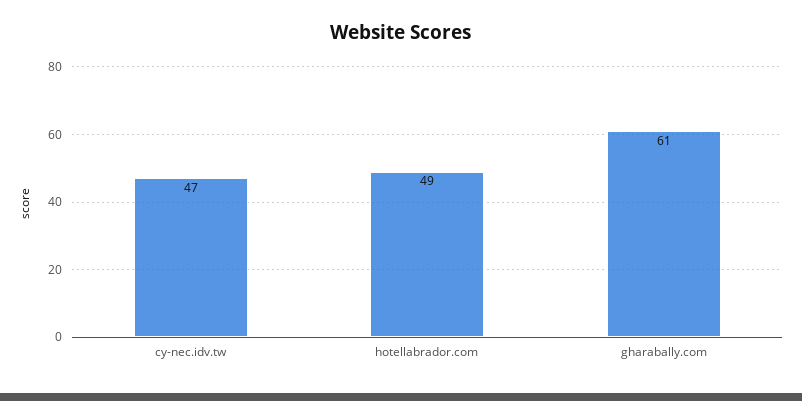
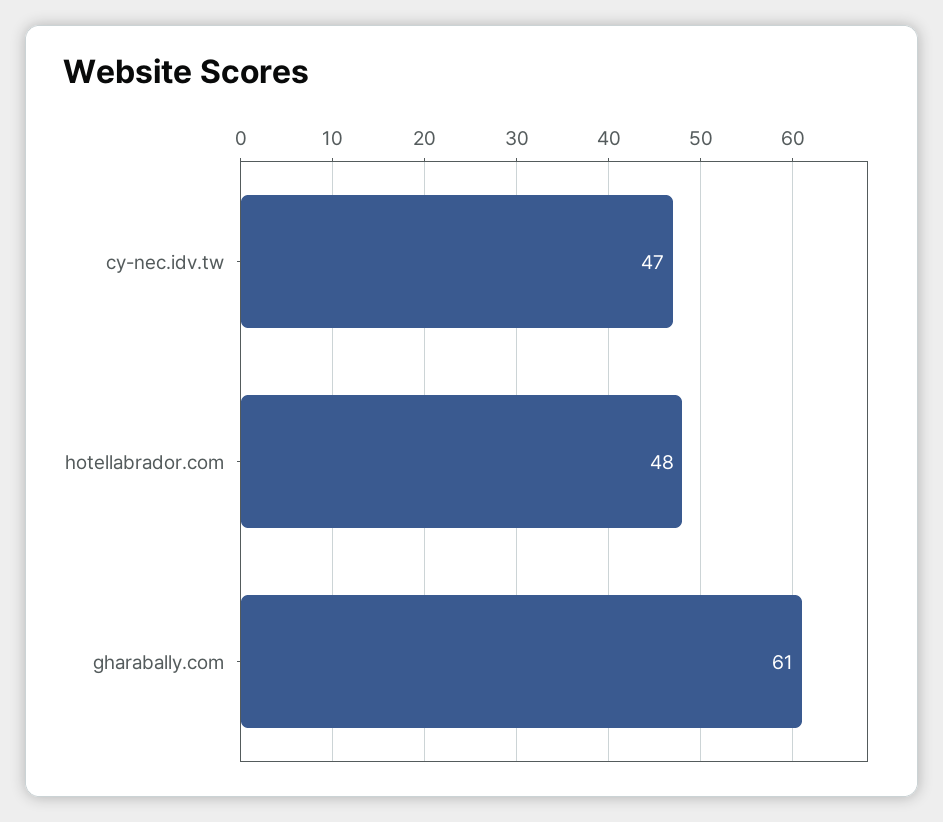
  {
    "cy-nec.idv.tw": 47,
-   "hotellabrador.com": 49,
+   "hotellabrador.com": 48,
    "gharabally.com": 61
  }

